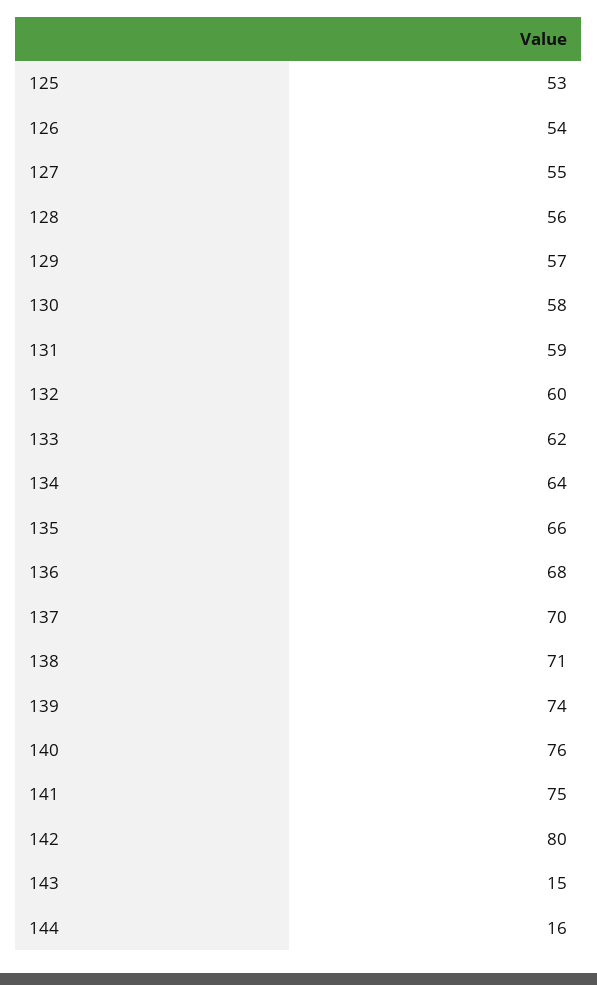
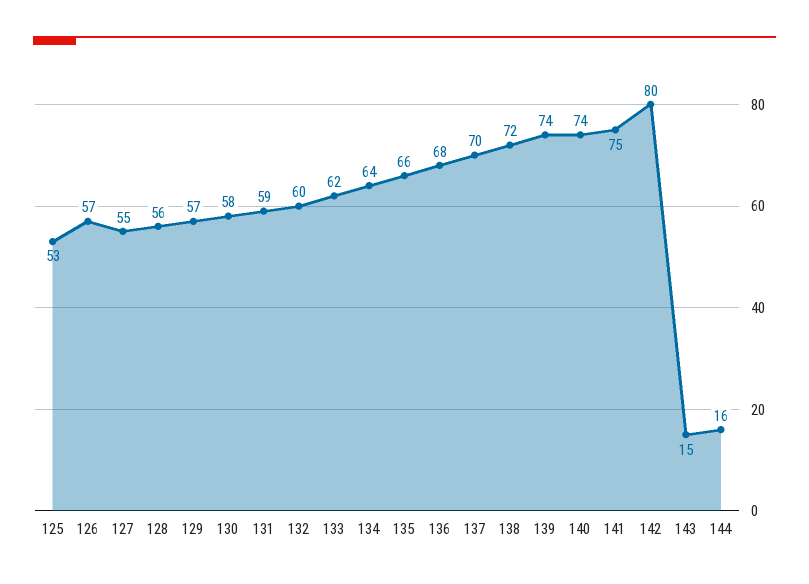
  {
    "125": 53,
-   "126": 54,
+   "126": 57,
    "127": 55,
    "128": 56,
    "129": 57,
    "130": 58,
    "131": 59,
    "132": 60,
    "133": 62,
    "134": 64,
    "135": 66,
    "136": 68,
    "137": 70,
-   "138": 71,
+   "138": 72,
    "139": 74,
-   "140": 76,
+   "140": 74,
    "141": 75,
    "142": 80,
    "143": 15,
    "144": 16
  }

